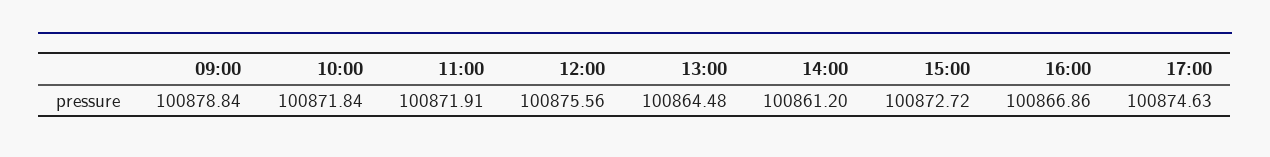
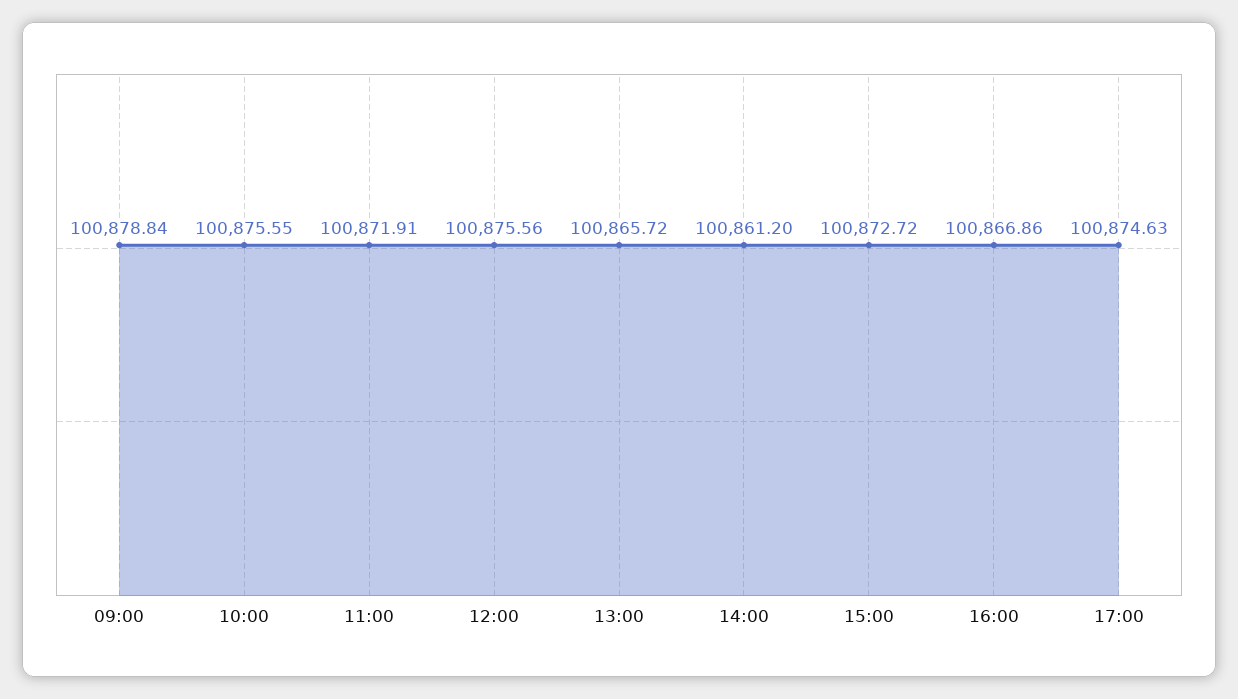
  {
    "09:00": 100878.84,
-   "10:00": 100871.84,
+   "10:00": 100875.55,
    "11:00": 100871.91,
    "12:00": 100875.56,
-   "13:00": 100864.48,
+   "13:00": 100865.72,
    "14:00": 100861.2,
    "15:00": 100872.72,
    "16:00": 100866.86,
    "17:00": 100874.63
  }

